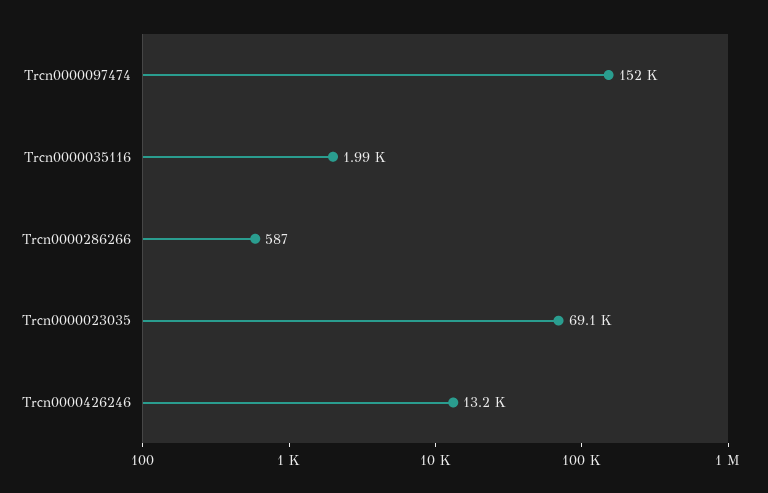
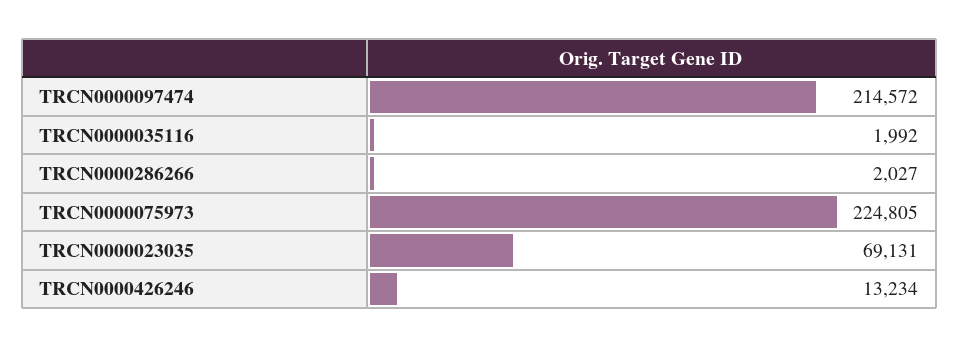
  {
-   "Trcn0000097474": 152000,
+   "Trcn0000097474": 214572,
    "Trcn0000035116": 1992,
-   "Trcn0000286266": 587,
+   "Trcn0000286266": 2027,
    "Trcn0000023035": 69131,
-   "Trcn0000426246": 13234
+   "Trcn0000426246": 13234,
+   "TRCN0000075973": 224805
  }

